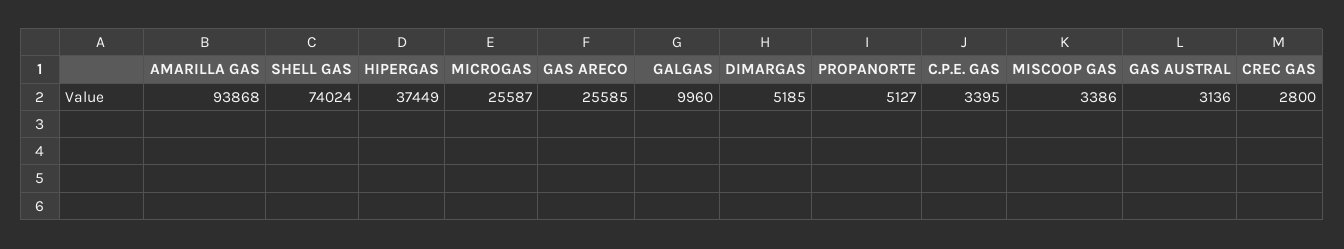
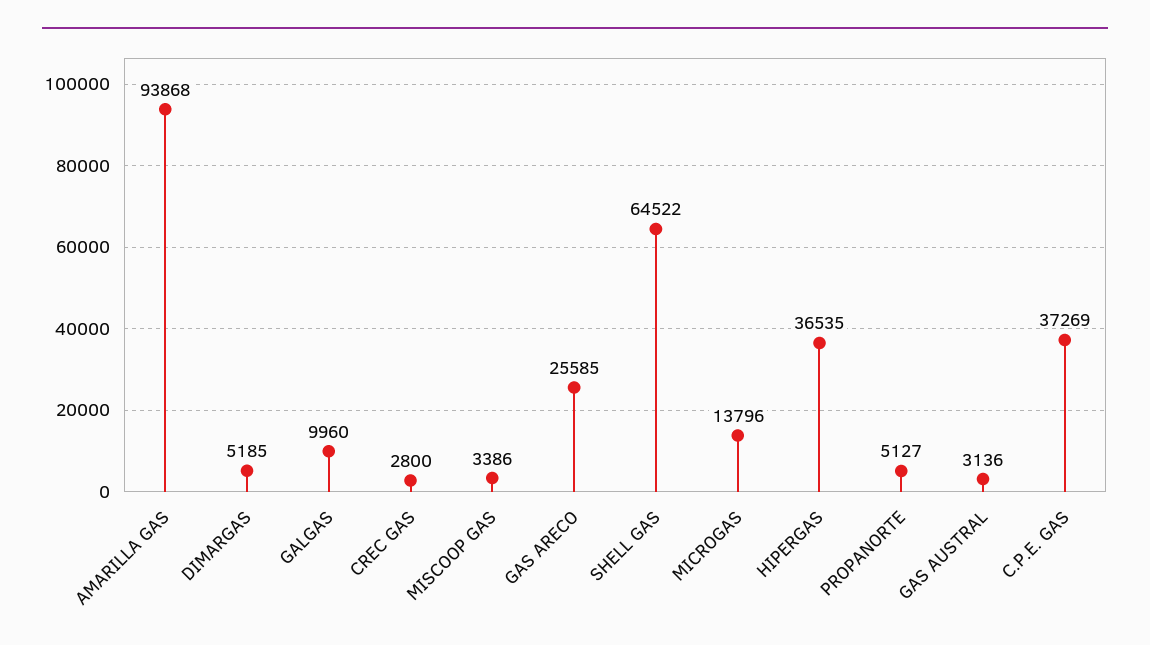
  {
    "AMARILLA GAS": 93868,
-   "SHELL GAS": 74024,
+   "SHELL GAS": 64522,
-   "HIPERGAS": 37449,
+   "HIPERGAS": 36535,
-   "MICROGAS": 25587,
+   "MICROGAS": 13796,
    "GAS ARECO": 25585,
    "GALGAS": 9960,
    "DIMARGAS": 5185,
    "PROPANORTE": 5127,
-   "C.P.E. GAS": 3395,
+   "C.P.E. GAS": 37269,
    "MISCOOP GAS": 3386,
    "GAS AUSTRAL": 3136,
    "CREC GAS": 2800
  }

